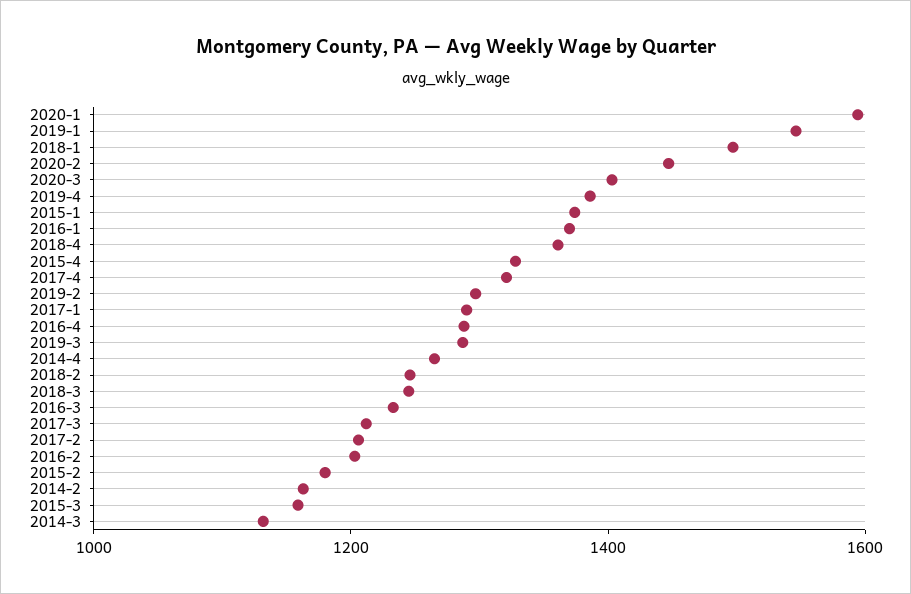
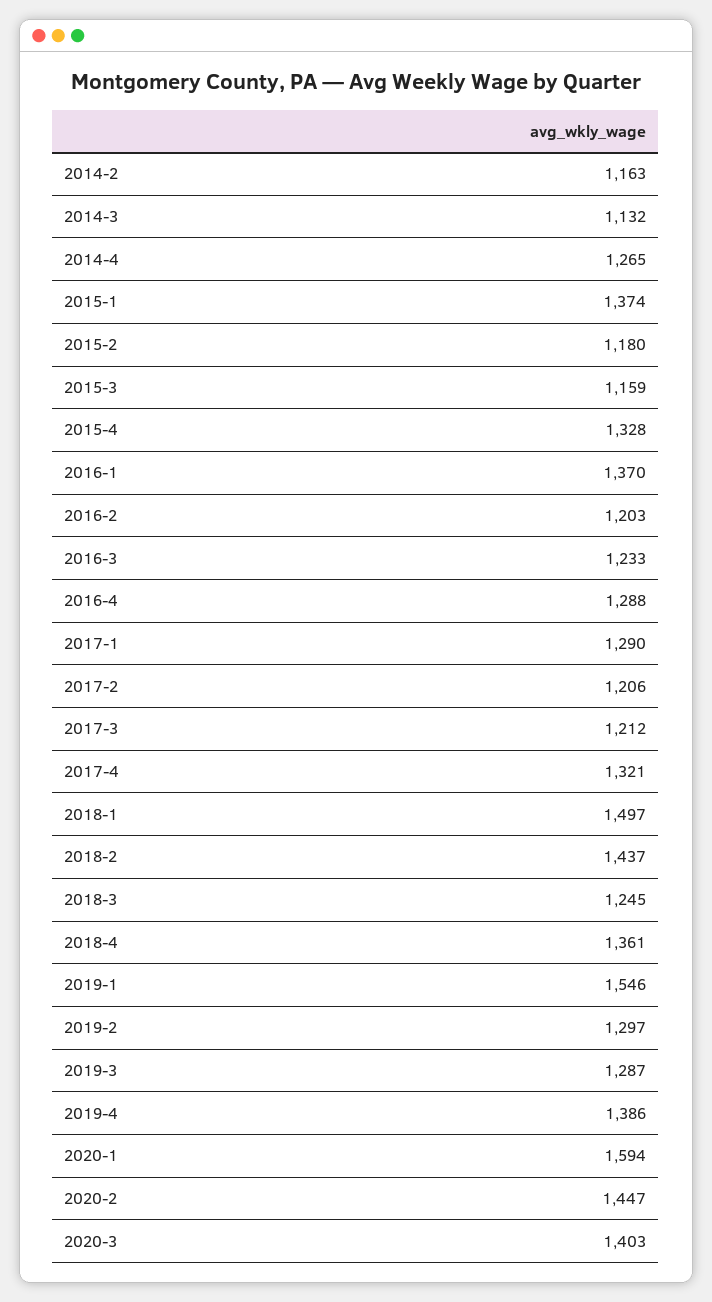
  {
    "2020-1": 1594,
    "2019-1": 1546,
    "2018-1": 1497,
    "2020-2": 1447,
    "2020-3": 1403,
    "2019-4": 1386,
    "2015-1": 1374,
    "2016-1": 1370,
    "2018-4": 1361,
    "2015-4": 1328,
    "2017-4": 1321,
    "2019-2": 1297,
    "2017-1": 1290,
    "2016-4": 1288,
    "2019-3": 1287,
    "2014-4": 1265,
-   "2018-2": 1250,
+   "2018-2": 1437,
    "2018-3": 1245,
    "2016-3": 1233,
    "2017-3": 1212,
    "2017-2": 1206,
    "2016-2": 1203,
    "2015-2": 1180,
    "2014-2": 1163,
    "2015-3": 1159,
    "2014-3": 1132
  }

